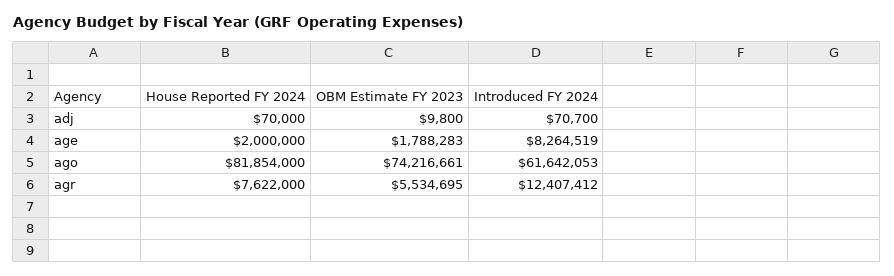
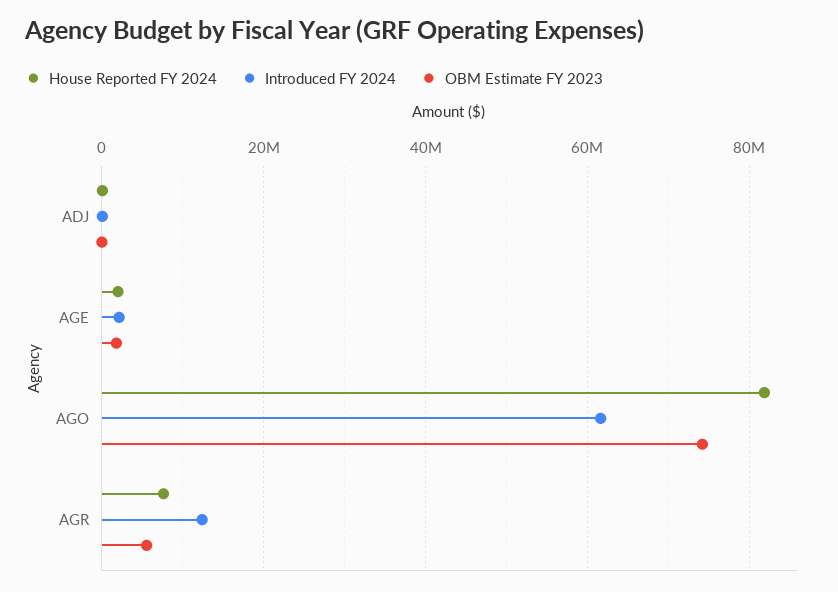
  {
    "House Reported FY 2024": {
      "adj": 70000,
      "age": 2000000,
      "ago": 81854000,
      "agr": 7622000
    },
    "OBM Estimate FY 2023": {
      "adj": 9800,
      "age": 1788283,
      "ago": 74216661,
      "agr": 5534695
    },
    "Introduced FY 2024": {
      "adj": 70700,
-     "age": 8264519,
+     "age": 2000000,
      "ago": 61642053,
      "agr": 12407412
    }
  }

